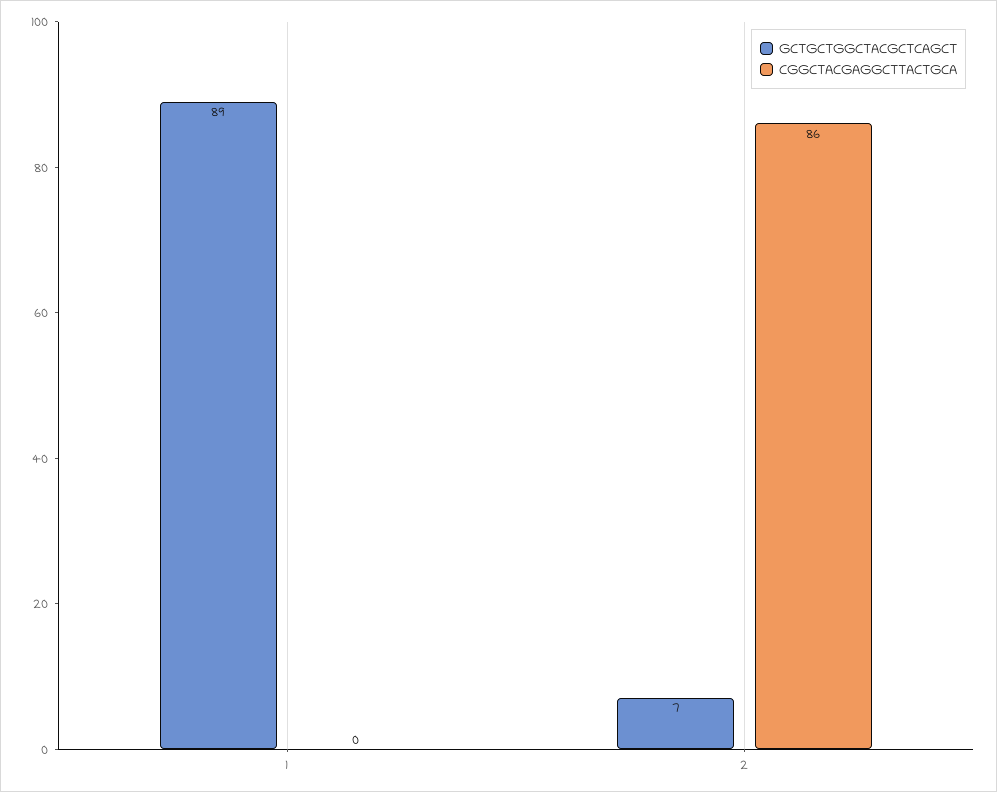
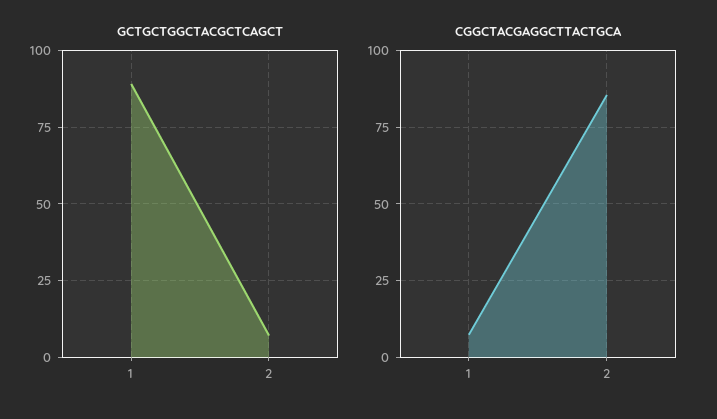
  {
    "GCTGCTGGCTACGCTCAGCT": {
      "1": 89,
      "2": 7
    },
    "CGGCTACGAGGCTTACTGCA": {
-     "1": 0,
+     "1": 7.5,
      "2": 86
    }
  }

